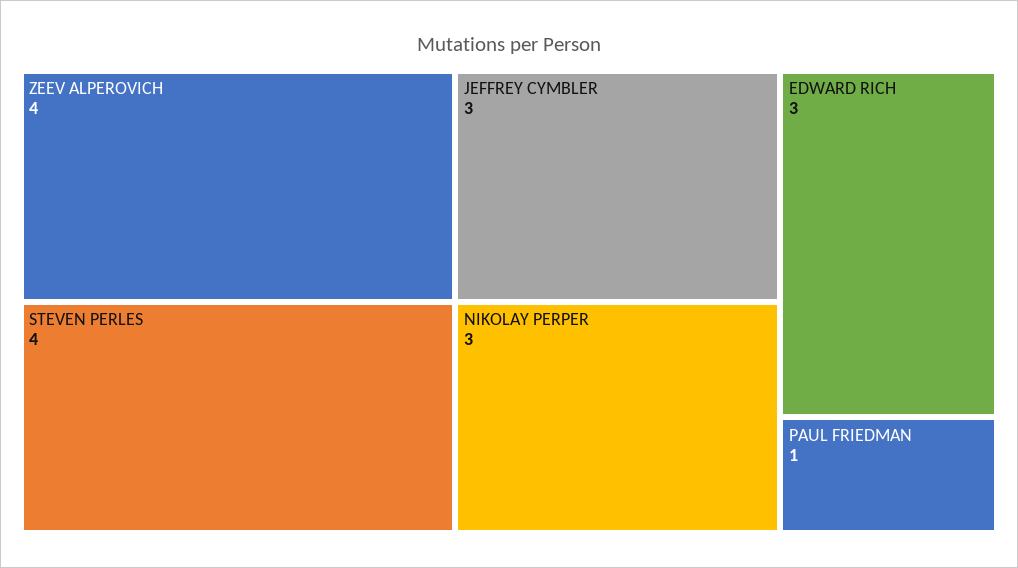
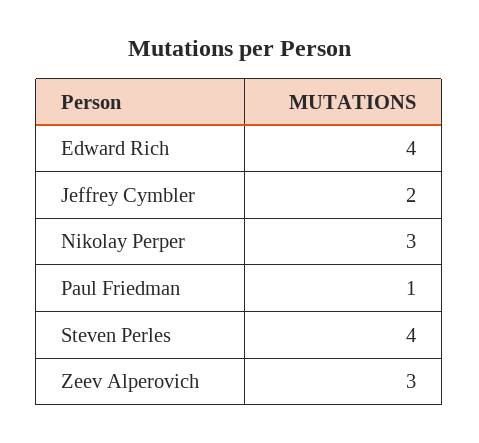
  {
-   "ZEEV ALPEROVICH": 4,
+   "ZEEV ALPEROVICH": 3,
    "STEVEN PERLES": 4,
-   "JEFFREY CYMBLER": 3,
+   "JEFFREY CYMBLER": 2,
    "NIKOLAY PERPER": 3,
-   "EDWARD RICH": 3,
+   "EDWARD RICH": 4,
    "PAUL FRIEDMAN": 1
  }

